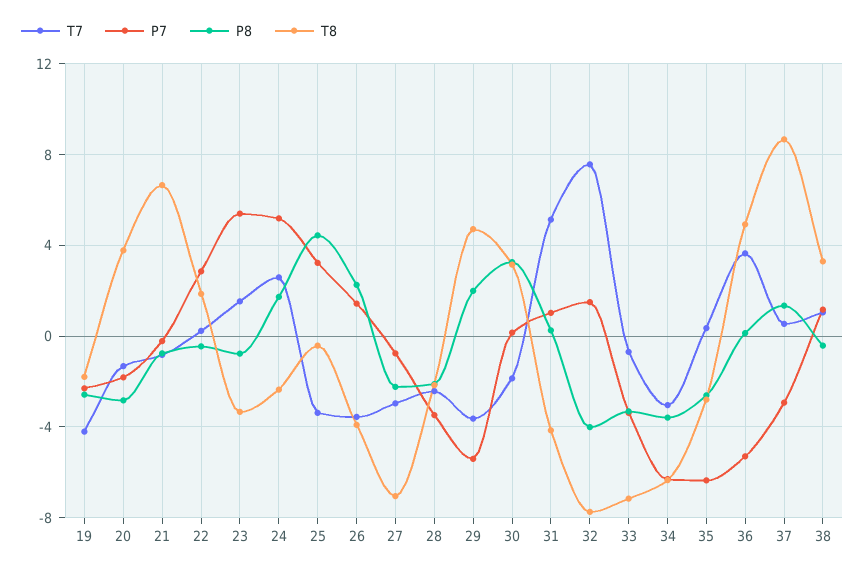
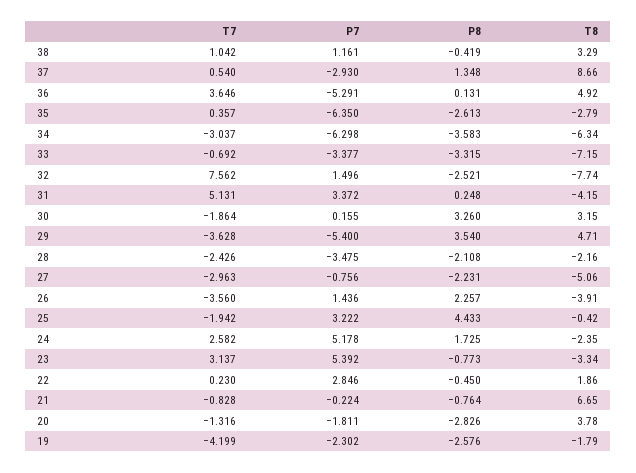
  {
    "T7": {
      "19": -4.199,
      "20": -1.316,
      "21": -0.828,
      "22": 0.23,
-     "23": 1.5,
+     "23": 3.137,
      "24": 2.582,
-     "25": -3.5,
+     "25": -1.942,
      "26": -3.56,
      "27": -2.963,
      "28": -2.426,
      "29": -3.628,
      "30": -1.864,
      "31": 5.131,
      "32": 7.562,
      "33": -0.692,
      "34": -3.037,
      "35": 0.357,
      "36": 3.646,
      "37": 0.54,
      "38": 1.042
    },
    "P7": {
      "19": -2.302,
      "20": -1.811,
      "21": -0.224,
      "22": 2.846,
      "23": 5.392,
      "24": 5.178,
      "25": 3.222,
      "26": 1.436,
      "27": -0.756,
      "28": -3.475,
      "29": -5.4,
      "30": 0.155,
-     "31": 1,
+     "31": 3.372,
      "32": 1.496,
      "33": -3.377,
      "34": -6.298,
      "35": -6.35,
      "36": -5.291,
      "37": -2.93,
      "38": 1.161
    },
    "P8": {
      "19": -2.576,
      "20": -2.826,
      "21": -0.764,
      "22": -0.45,
      "23": -0.773,
      "24": 1.725,
      "25": 4.433,
      "26": 2.257,
      "27": -2.231,
      "28": -2.108,
-     "29": 2,
+     "29": 3.54,
      "30": 3.26,
      "31": 0.248,
-     "32": -4,
+     "32": -2.521,
      "33": -3.315,
      "34": -3.583,
      "35": -2.613,
      "36": 0.131,
      "37": 1.348,
      "38": -0.419
    },
    "T8": {
      "19": -1.79,
      "20": 3.78,
      "21": 6.65,
      "22": 1.86,
      "23": -3.34,
      "24": -2.35,
      "25": -0.42,
      "26": -3.91,
-     "27": -7,
+     "27": -5.06,
      "28": -2.16,
      "29": 4.71,
      "30": 3.15,
      "31": -4.15,
      "32": -7.74,
      "33": -7.15,
      "34": -6.34,
      "35": -2.79,
      "36": 4.92,
      "37": 8.66,
      "38": 3.29
    }
  }

